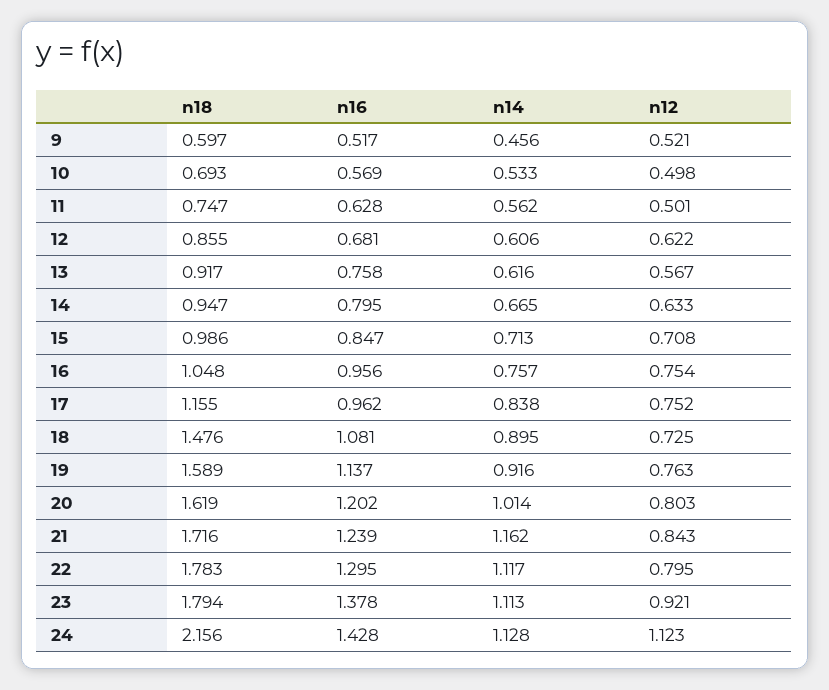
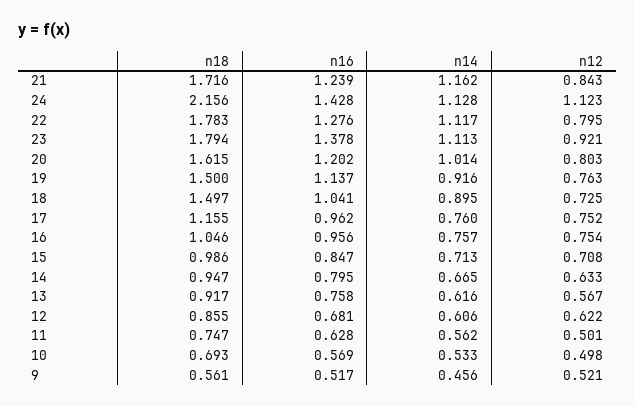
  {
    "n18": {
-     "9": 0.597,
+     "9": 0.561,
      "10": 0.693,
      "11": 0.747,
      "12": 0.855,
      "13": 0.917,
      "14": 0.947,
      "15": 0.986,
-     "16": 1.048,
+     "16": 1.046,
      "17": 1.155,
-     "18": 1.476,
+     "18": 1.497,
-     "19": 1.589,
+     "19": 1.5,
-     "20": 1.619,
+     "20": 1.615,
      "21": 1.716,
      "22": 1.783,
      "23": 1.794,
      "24": 2.156
    },
    "n16": {
      "9": 0.517,
      "10": 0.569,
      "11": 0.628,
      "12": 0.681,
      "13": 0.758,
      "14": 0.795,
      "15": 0.847,
      "16": 0.956,
      "17": 0.962,
-     "18": 1.081,
+     "18": 1.041,
      "19": 1.137,
      "20": 1.202,
      "21": 1.239,
-     "22": 1.295,
+     "22": 1.276,
      "23": 1.378,
      "24": 1.428
    },
    "n14": {
      "9": 0.456,
      "10": 0.533,
      "11": 0.562,
      "12": 0.606,
      "13": 0.616,
      "14": 0.665,
      "15": 0.713,
      "16": 0.757,
-     "17": 0.838,
+     "17": 0.76,
      "18": 0.895,
      "19": 0.916,
      "20": 1.014,
      "21": 1.162,
      "22": 1.117,
      "23": 1.113,
      "24": 1.128
    },
    "n12": {
      "9": 0.521,
      "10": 0.498,
      "11": 0.501,
      "12": 0.622,
      "13": 0.567,
      "14": 0.633,
      "15": 0.708,
      "16": 0.754,
      "17": 0.752,
      "18": 0.725,
      "19": 0.763,
      "20": 0.803,
      "21": 0.843,
      "22": 0.795,
      "23": 0.921,
      "24": 1.123
    }
  }

